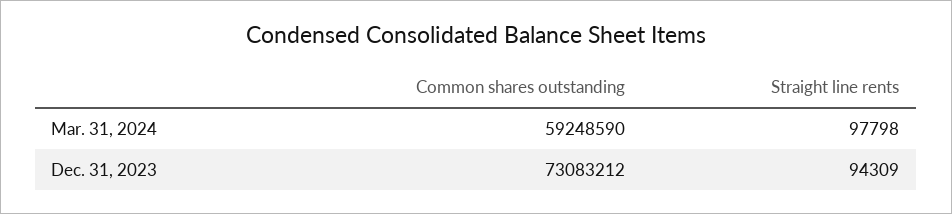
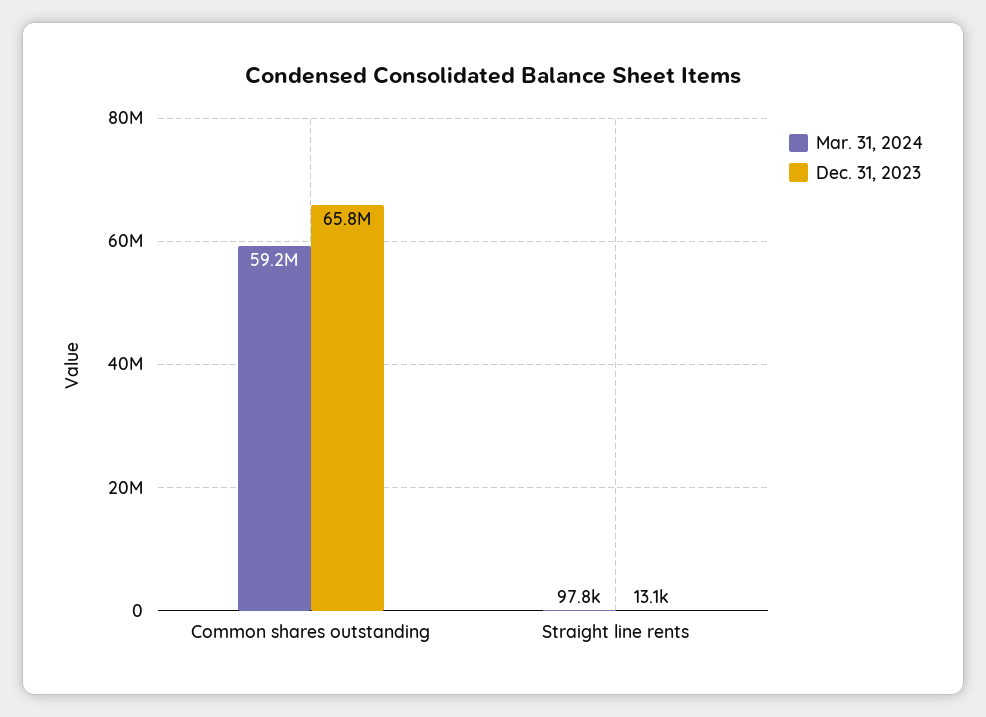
  {
    "Mar. 31, 2024": {
      "Common shares outstanding": 59248590,
      "Straight line rents": 97798
    },
    "Dec. 31, 2023": {
-     "Common shares outstanding": 73083212,
+     "Common shares outstanding": 65800000,
-     "Straight line rents": 94309
+     "Straight line rents": 13100
    }
  }

